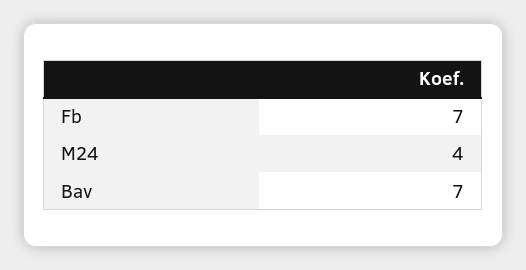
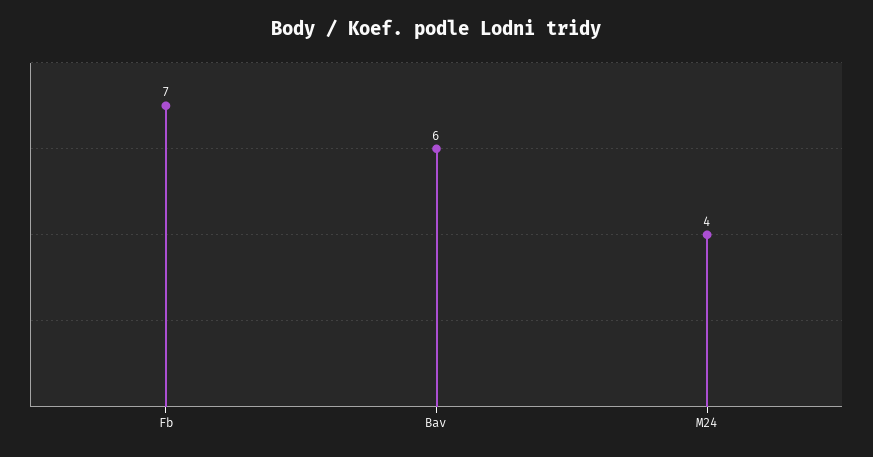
  {
    "Fb": 7,
    "M24": 4,
-   "Bav": 7
+   "Bav": 6
  }

